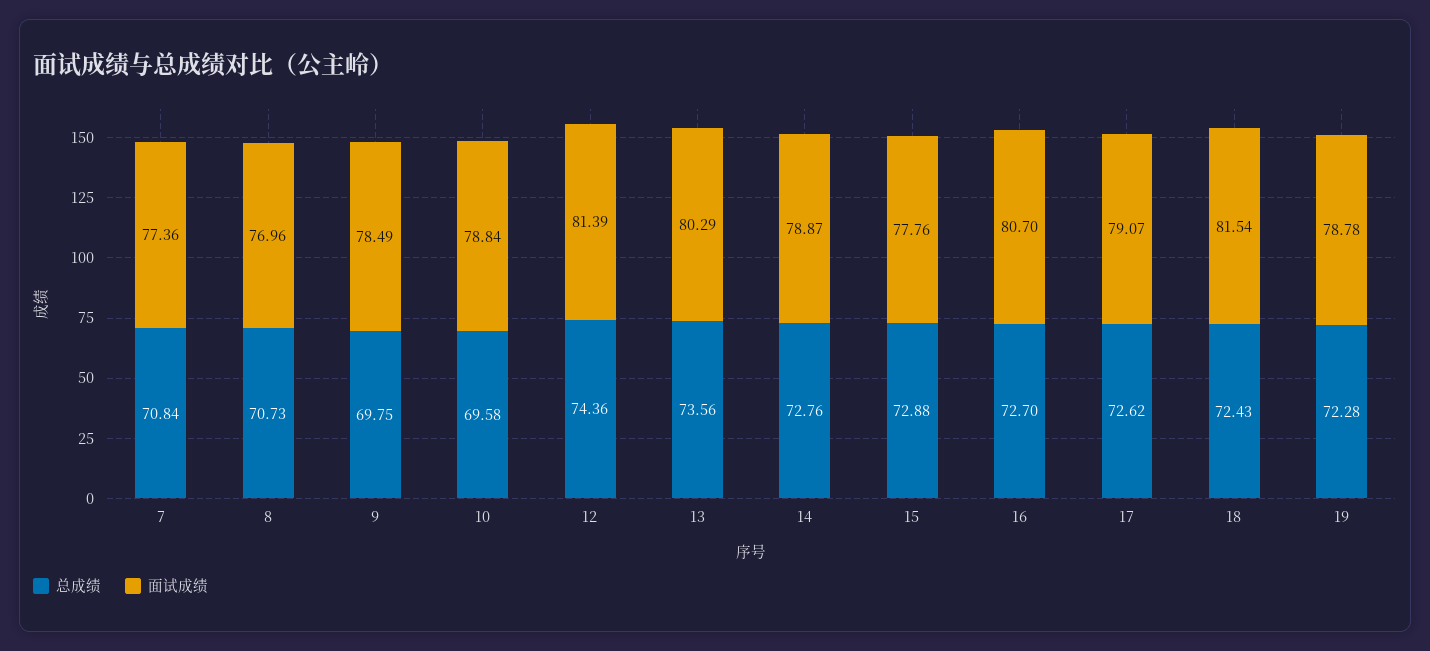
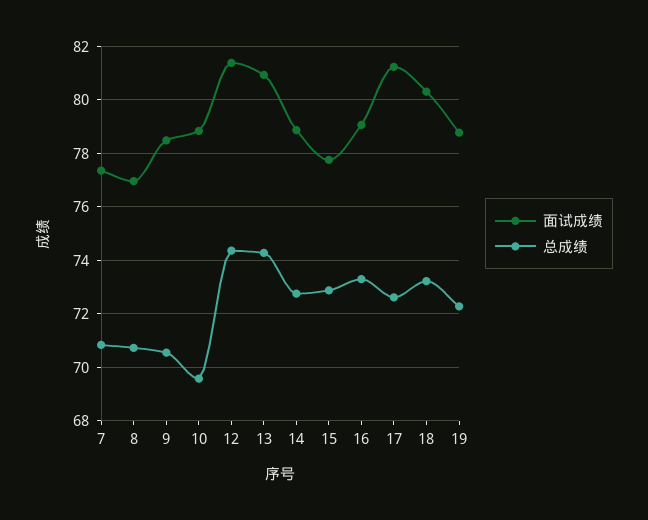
  {
    "总成绩": {
      "7": 70.84,
      "8": 70.73,
-     "9": 69.75,
+     "9": 70.5,
      "10": 69.58,
      "12": 74.36,
-     "13": 73.56,
+     "13": 74.25,
      "14": 72.76,
      "15": 72.88,
-     "16": 72.7,
+     "16": 73.25,
      "17": 72.62,
-     "18": 72.43,
+     "18": 73.25,
      "19": 72.28
    },
    "面试成绩": {
      "7": 77.36,
      "8": 76.96,
      "9": 78.49,
      "10": 78.84,
      "12": 81.39,
-     "13": 80.29,
+     "13": 81,
      "14": 78.87,
      "15": 77.76,
-     "16": 80.7,
+     "16": 79,
-     "17": 79.07,
+     "17": 81.25,
-     "18": 81.54,
+     "18": 80.25,
      "19": 78.78
    }
  }

